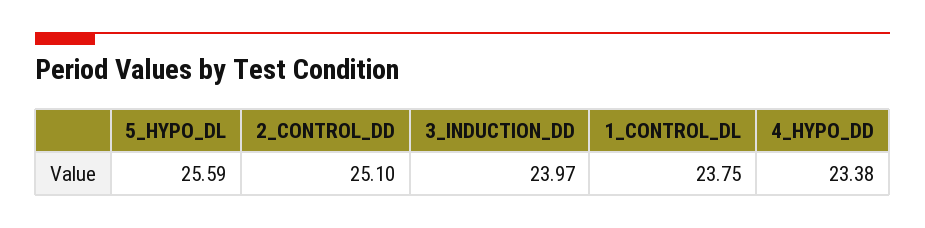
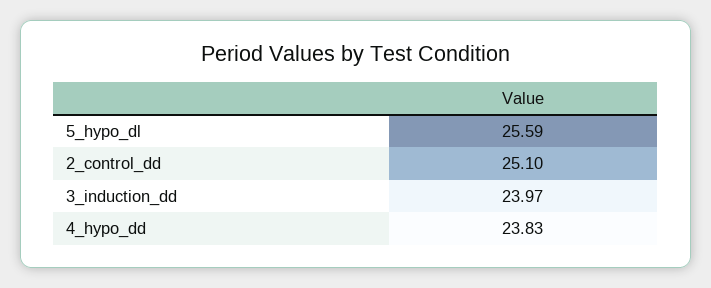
  {
    "5_HYPO_DL": 25.59,
    "2_CONTROL_DD": 25.1,
    "3_INDUCTION_DD": 23.97,
-   "1_CONTROL_DL": 23.75,
-   "4_HYPO_DD": 23.38
+   "4_HYPO_DD": 23.83
  }

